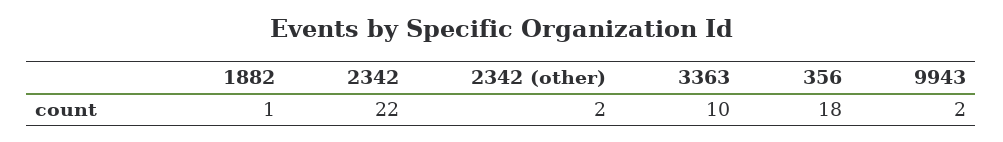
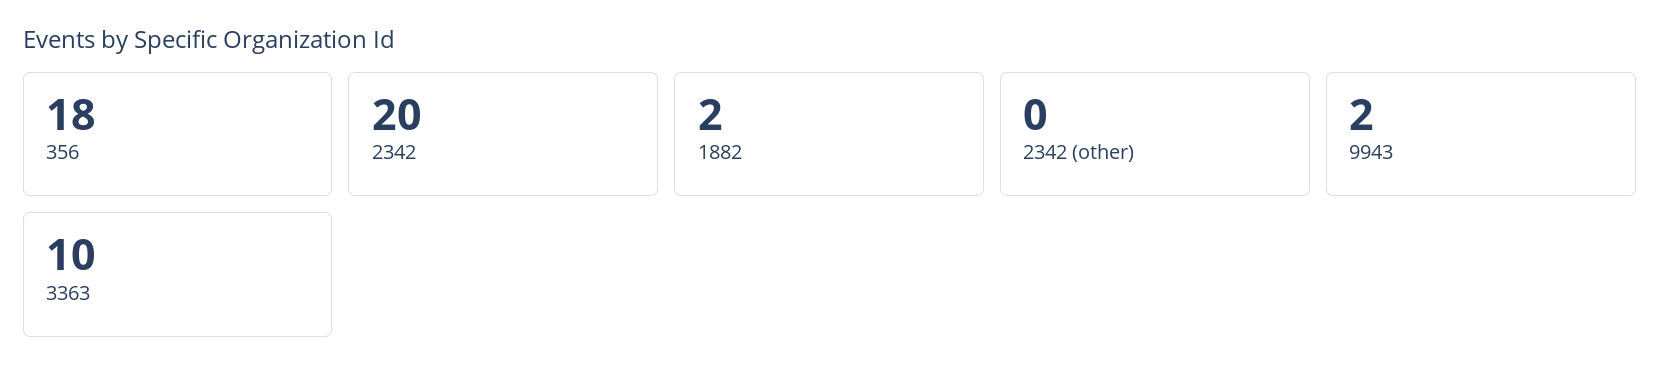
  {
-   "1882": 1,
+   "1882": 2,
-   "2342": 22,
+   "2342": 20,
-   "2342 (other)": 2,
+   "2342 (other)": 0,
    "3363": 10,
    "356": 18,
    "9943": 2
  }

